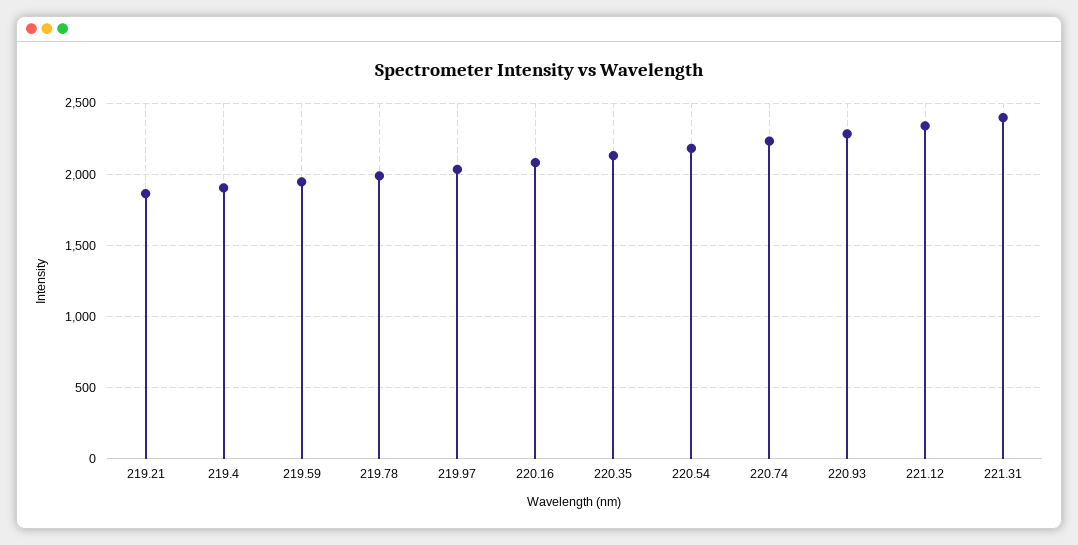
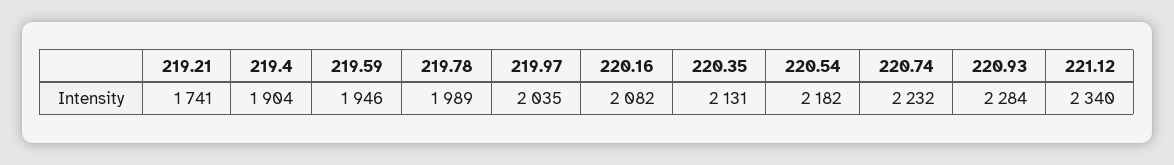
  {
-   "219.21": 1850,
+   "219.21": 1741,
    "219.4": 1904,
    "219.59": 1946,
    "219.78": 1989,
    "219.97": 2035,
    "220.16": 2082,
    "220.35": 2131,
    "220.54": 2182,
    "220.74": 2232,
    "220.93": 2284,
-   "221.12": 2340,
+   "221.12": 2340
-   "221.31": 2400
  }

